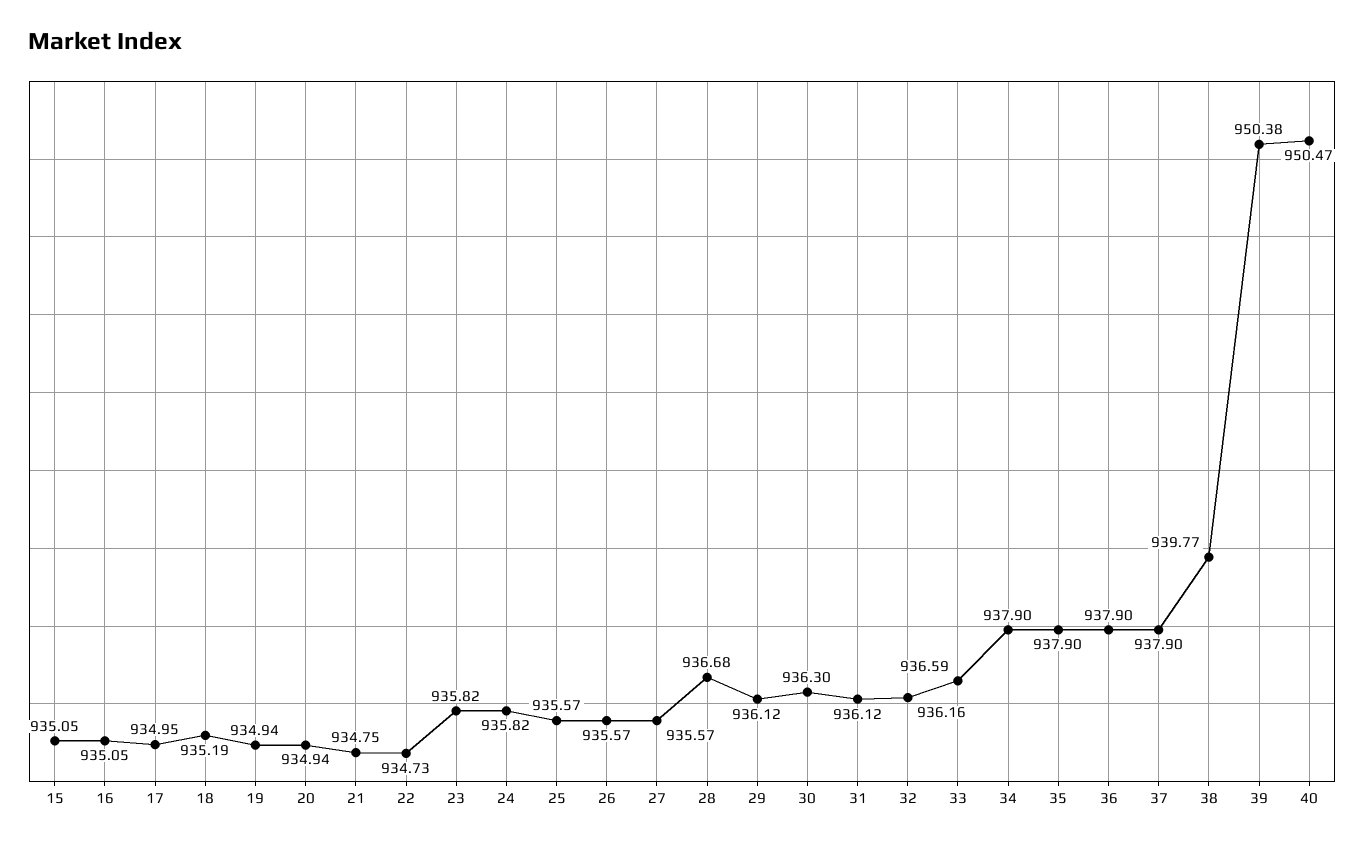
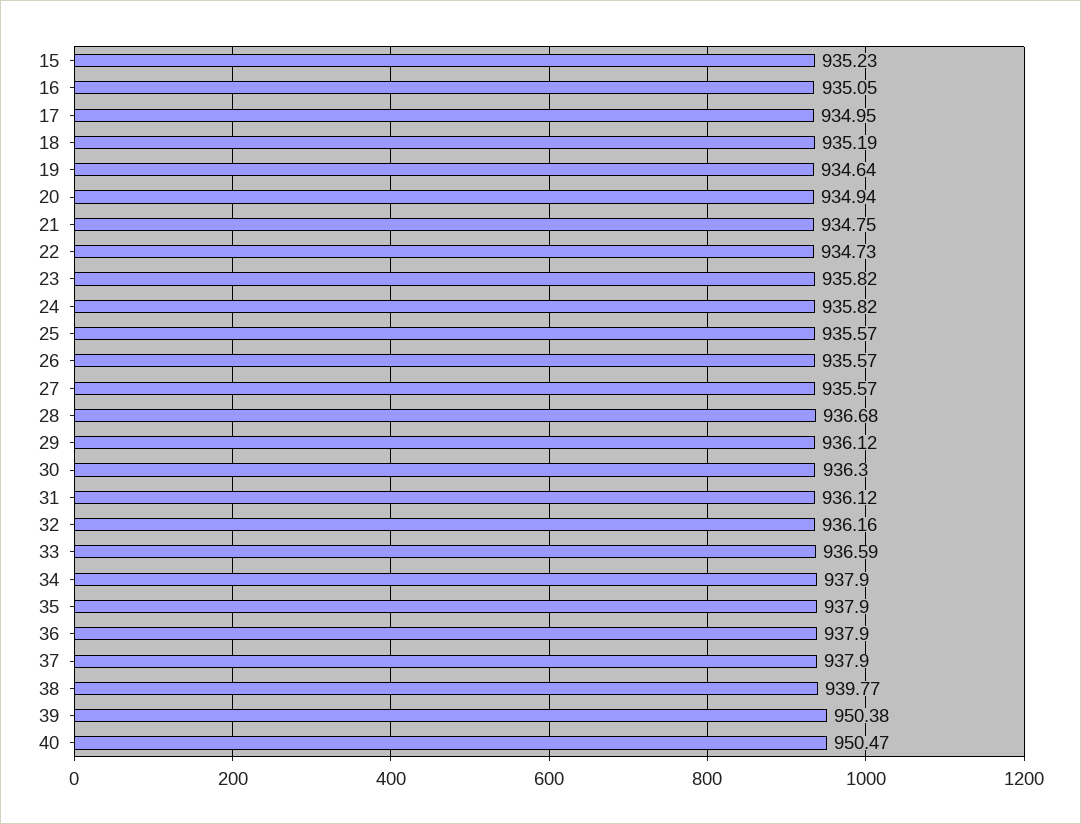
  {
-   "15": 935.05,
+   "15": 935.23,
    "16": 935.05,
    "17": 934.95,
    "18": 935.19,
-   "19": 934.94,
+   "19": 934.64,
    "20": 934.94,
    "21": 934.75,
    "22": 934.73,
    "23": 935.82,
    "24": 935.82,
    "25": 935.57,
    "26": 935.57,
    "27": 935.57,
    "28": 936.68,
    "29": 936.12,
    "30": 936.3,
    "31": 936.12,
    "32": 936.16,
    "33": 936.59,
    "34": 937.9,
    "35": 937.9,
    "36": 937.9,
    "37": 937.9,
    "38": 939.77,
    "39": 950.38,
    "40": 950.47
  }

